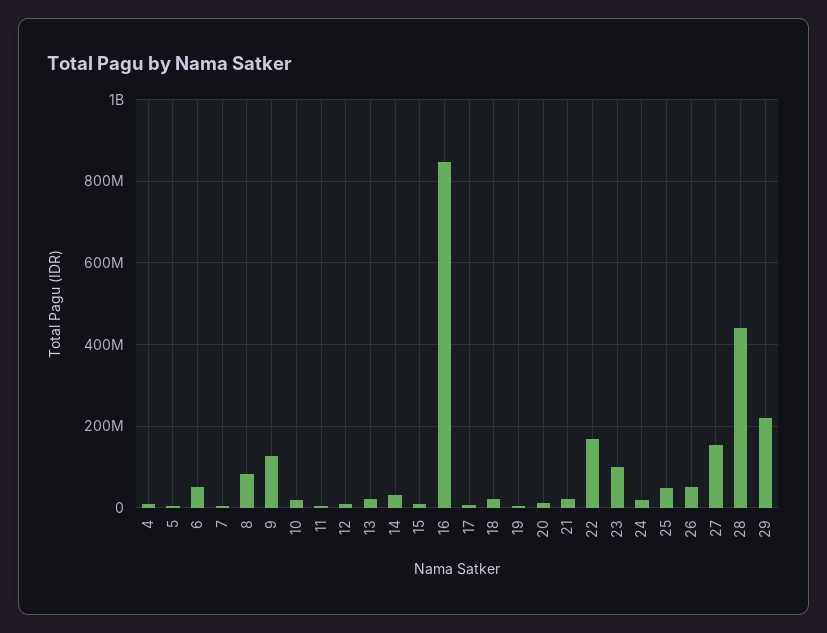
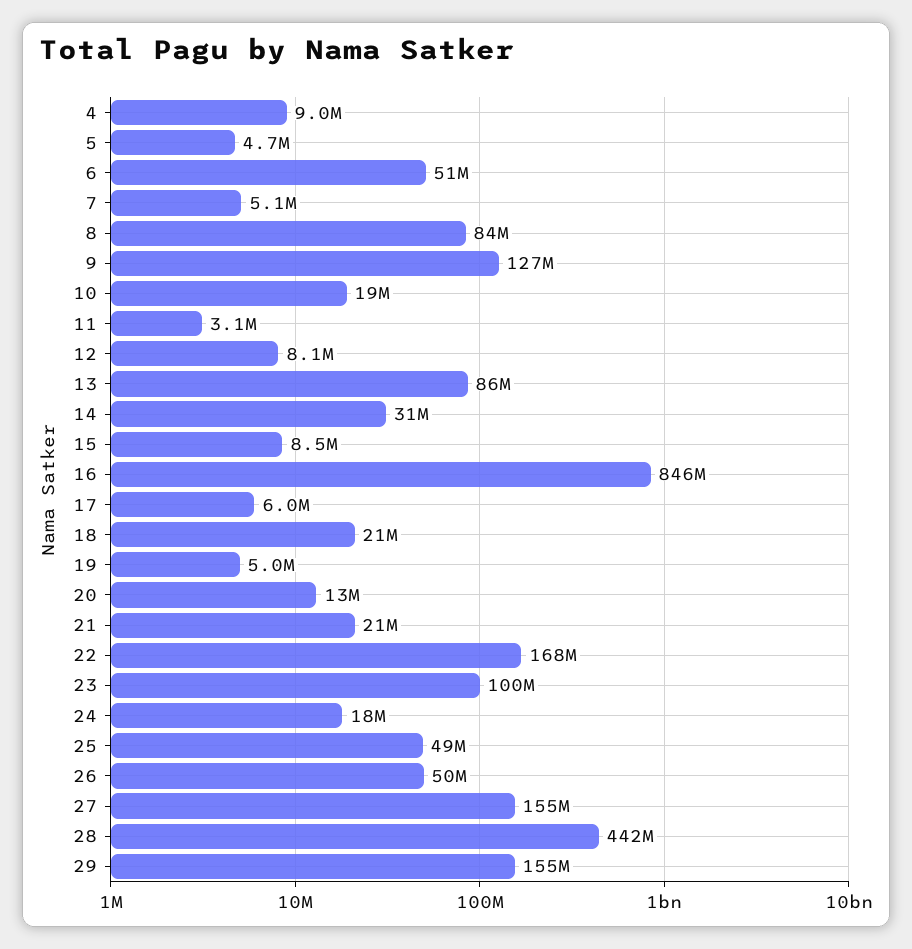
  {
    "4": 9000000,
    "5": 4700000,
    "6": 51000000,
    "7": 5100000,
    "8": 84000000,
    "9": 127000000,
    "10": 19000000,
    "11": 3100000,
    "12": 8100000,
-   "13": 20000000,
+   "13": 86000000,
    "14": 31000000,
    "15": 8500000,
    "16": 846000000,
    "17": 6000000,
    "18": 21000000,
    "19": 5000000,
    "20": 13000000,
    "21": 21000000,
    "22": 168000000,
    "23": 100000000,
    "24": 18000000,
    "25": 49000000,
    "26": 50000000,
    "27": 155000000,
    "28": 442000000,
-   "29": 220000000
+   "29": 155000000
  }

